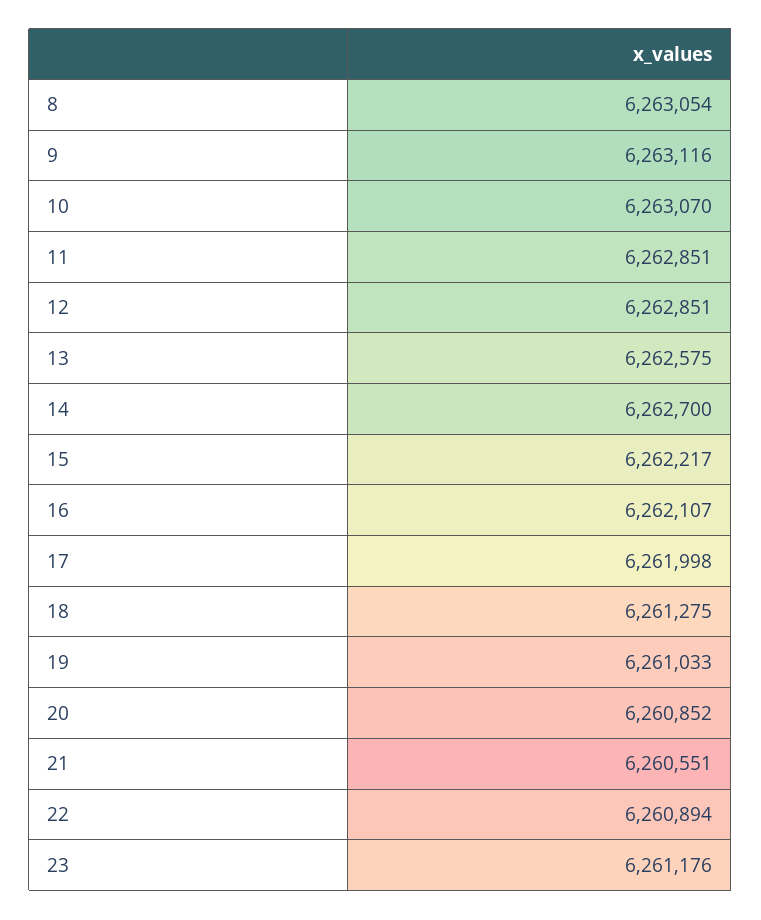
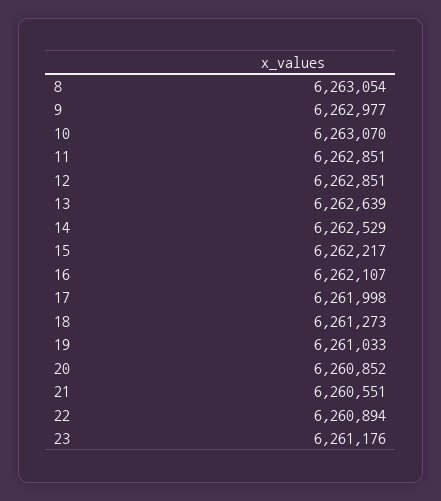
  {
    "8": 6263054,
-   "9": 6263116,
+   "9": 6262977,
    "10": 6263070,
    "11": 6262851,
    "12": 6262851,
-   "13": 6262575,
+   "13": 6262639,
-   "14": 6262700,
+   "14": 6262529,
    "15": 6262217,
    "16": 6262107,
    "17": 6261998,
-   "18": 6261275,
+   "18": 6261273,
    "19": 6261033,
    "20": 6260852,
    "21": 6260551,
    "22": 6260894,
    "23": 6261176
  }

